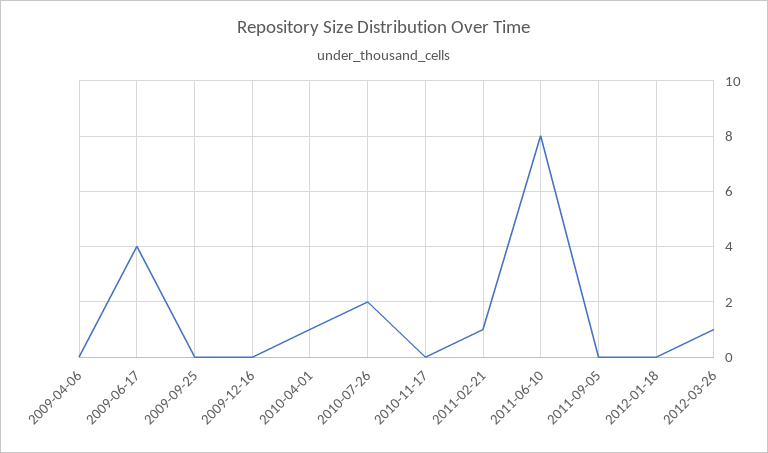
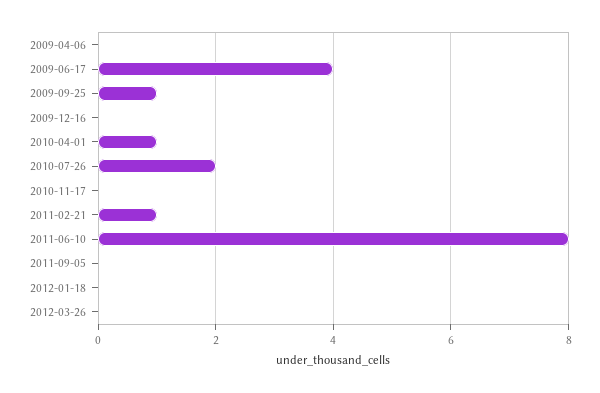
  {
    "2009-04-06": 0,
    "2009-06-17": 4,
-   "2009-09-25": 0,
+   "2009-09-25": 1,
    "2009-12-16": 0,
    "2010-04-01": 1,
    "2010-07-26": 2,
    "2010-11-17": 0,
    "2011-02-21": 1,
    "2011-06-10": 8,
    "2011-09-05": 0,
    "2012-01-18": 0,
-   "2012-03-26": 1
+   "2012-03-26": 0
  }

